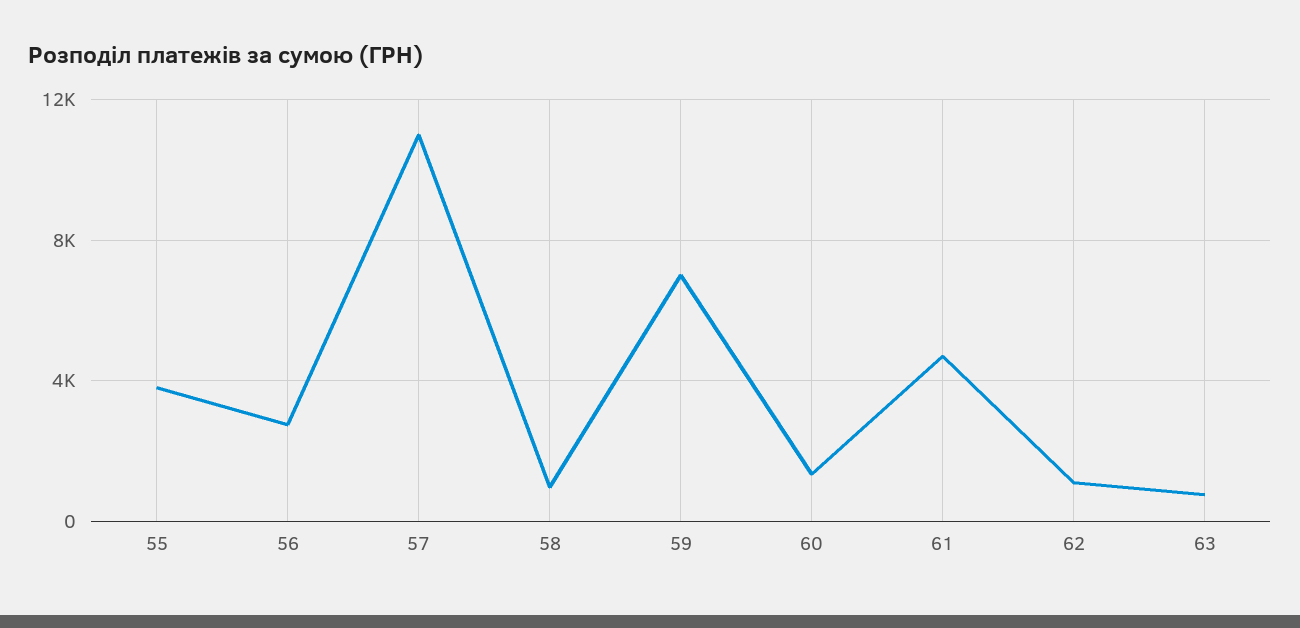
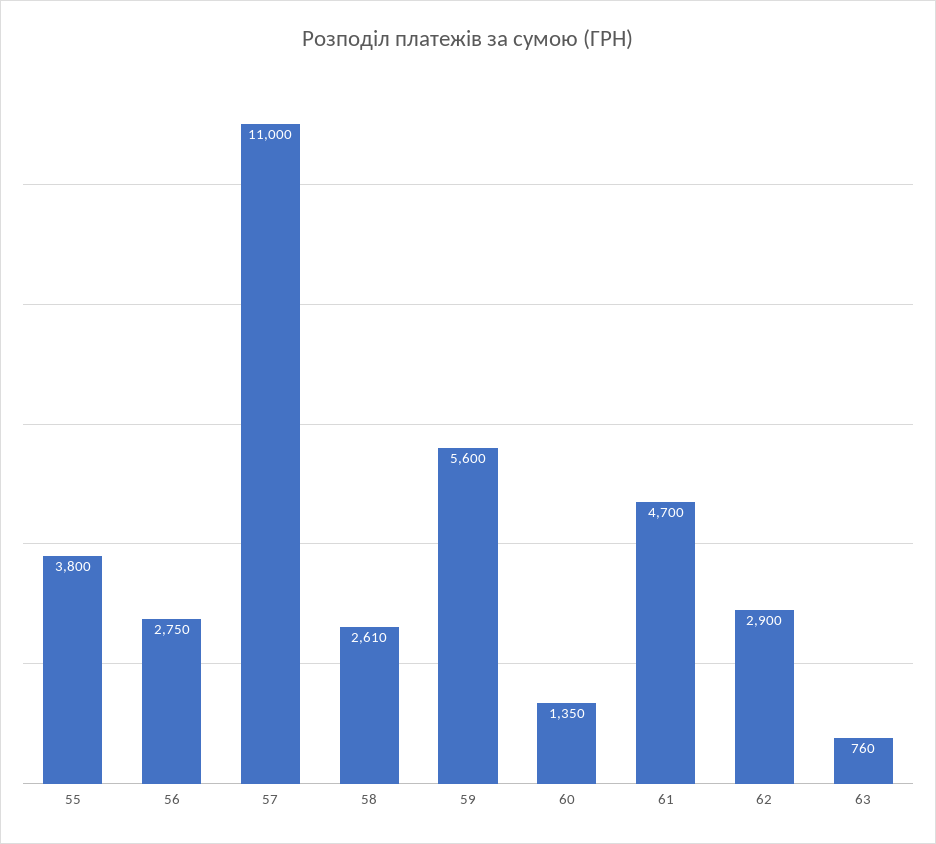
  {
    "55": 3800,
    "56": 2750,
    "57": 11000,
-   "58": 1000,
+   "58": 2610,
-   "59": 7000,
+   "59": 5600,
    "60": 1350,
    "61": 4700,
-   "62": 1000,
+   "62": 2900,
    "63": 760
  }

